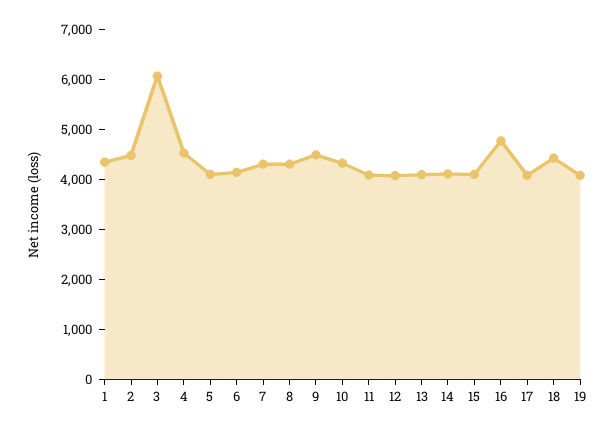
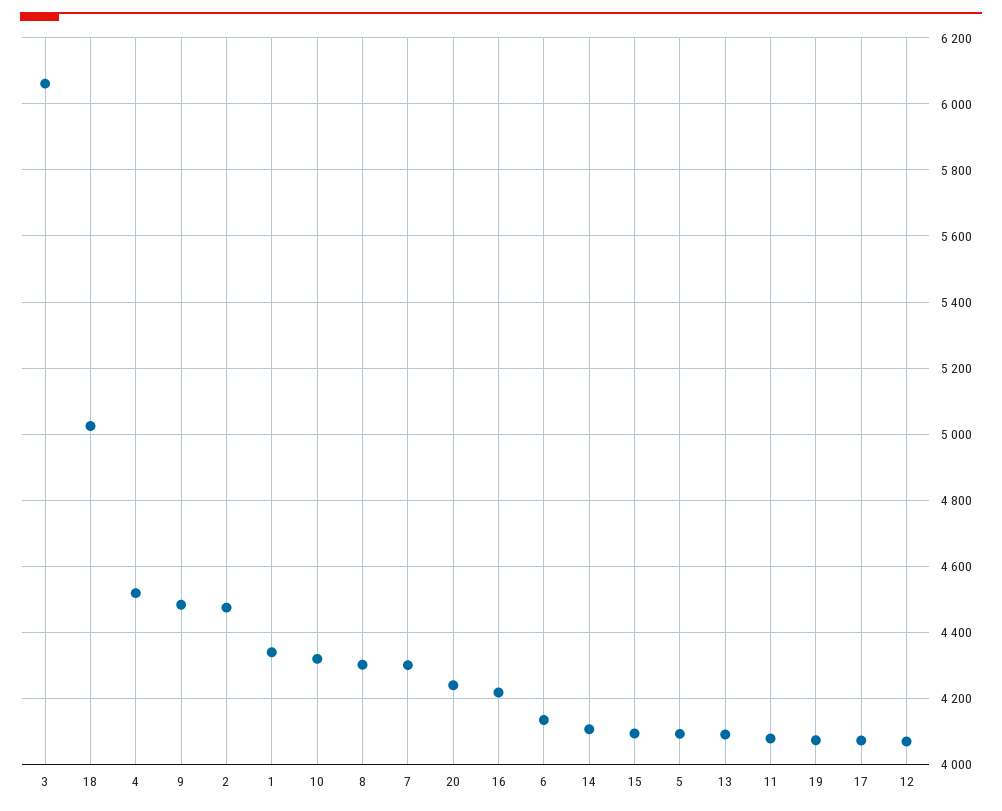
  {
    "1": 4340,
    "2": 4480,
    "3": 6060,
    "4": 4520,
    "5": 4100,
    "6": 4140,
    "7": 4300,
    "8": 4300,
    "9": 4480,
    "10": 4320,
    "11": 4080,
    "12": 4080,
    "13": 4100,
    "14": 4100,
    "15": 4100,
-   "16": 4800,
+   "16": 4220,
    "17": 4080,
-   "18": 4400,
+   "18": 5020,
-   "19": 4080
+   "19": 4080,
+   "20": 4240
  }

